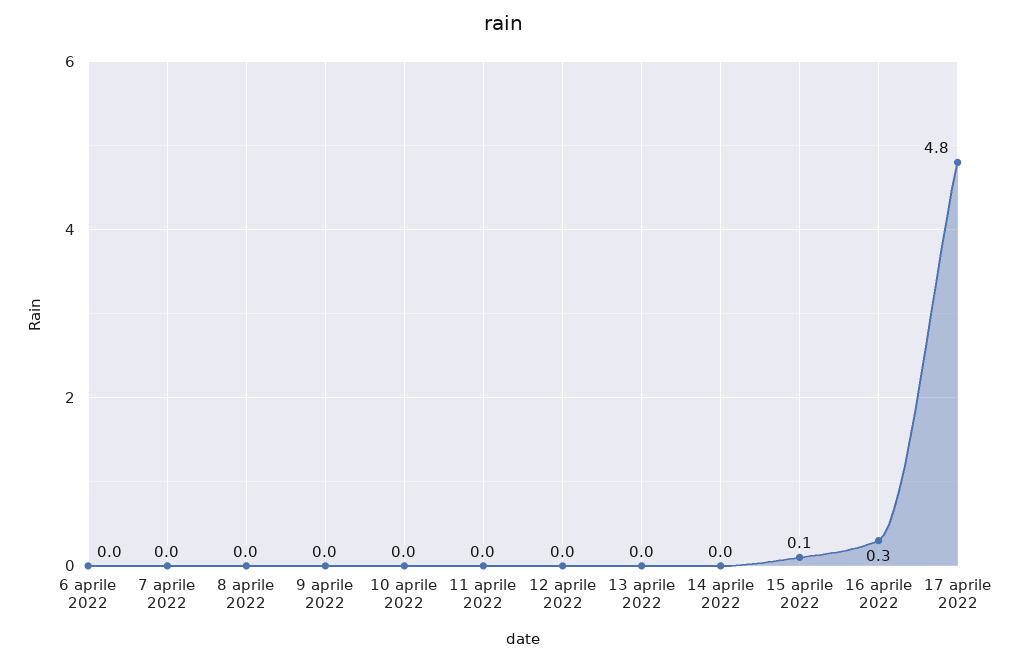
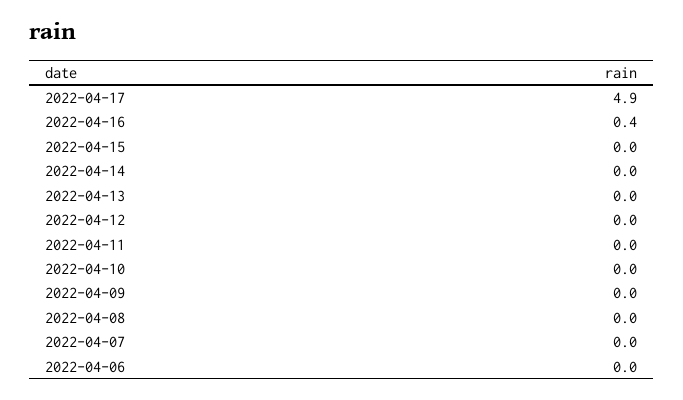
  {
    "6 aprile 2022": 0,
    "7 aprile 2022": 0,
    "8 aprile 2022": 0,
    "9 aprile 2022": 0,
    "10 aprile 2022": 0,
    "11 aprile 2022": 0,
    "12 aprile 2022": 0,
    "13 aprile 2022": 0,
    "14 aprile 2022": 0,
-   "15 aprile 2022": 0.1,
+   "15 aprile 2022": 0,
-   "16 aprile 2022": 0.3,
+   "16 aprile 2022": 0.4,
-   "17 aprile 2022": 4.8
+   "17 aprile 2022": 4.9
  }

